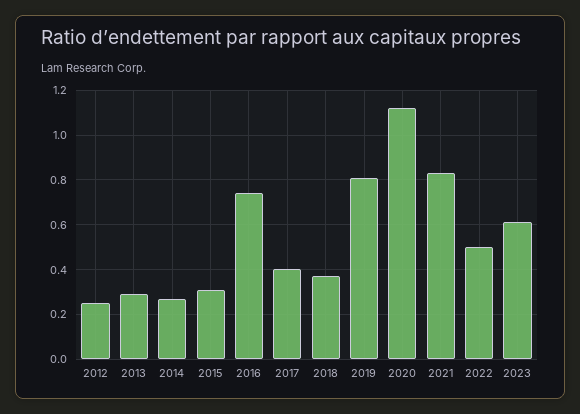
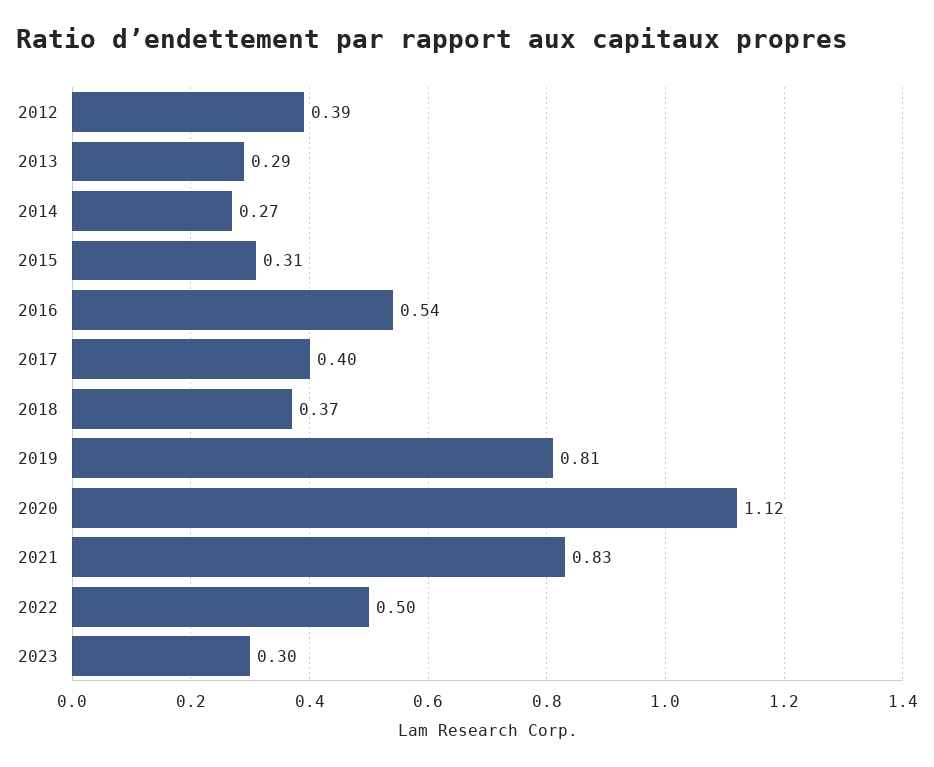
  {
-   "2012": 0.25,
+   "2012": 0.39,
    "2013": 0.29,
    "2014": 0.27,
    "2015": 0.31,
-   "2016": 0.75,
+   "2016": 0.54,
    "2017": 0.4,
    "2018": 0.37,
    "2019": 0.81,
    "2020": 1.12,
    "2021": 0.83,
    "2022": 0.5,
-   "2023": 0.6
+   "2023": 0.3
  }

